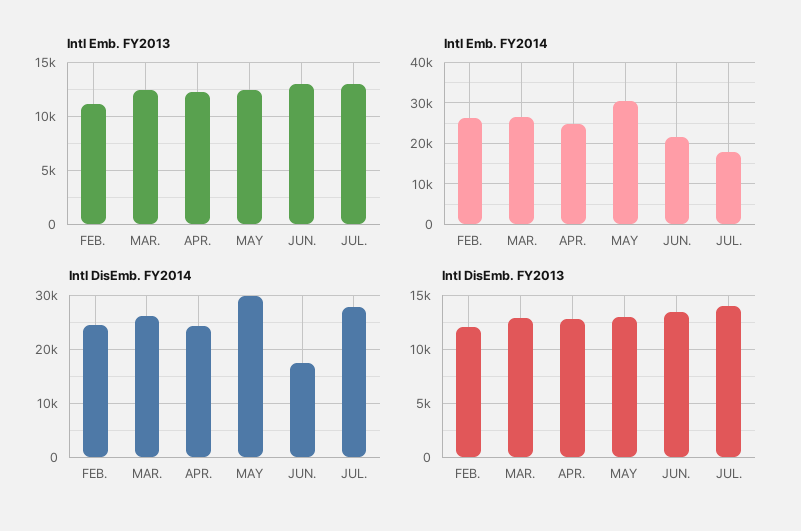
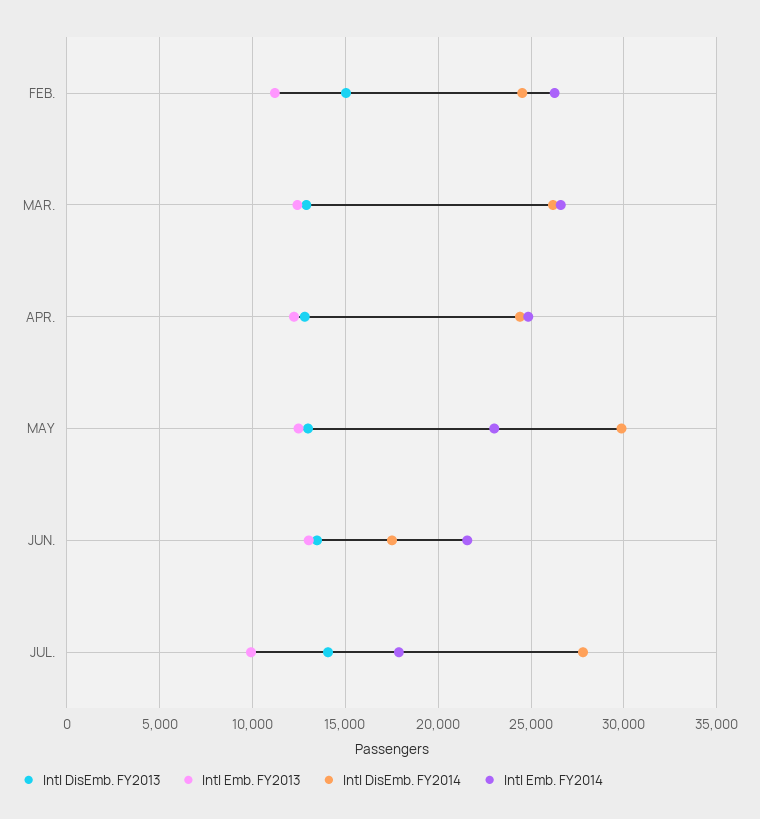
  {
    "Intl Emb. FY2013": {
      "FEB.": 11000,
      "MAR.": 12500,
      "APR.": 12000,
      "MAY": 12500,
      "JUN.": 13000,
-     "JUL.": 13000
+     "JUL.": 10000
    },
    "Intl Emb. FY2014": {
      "FEB.": 26500,
      "MAR.": 26500,
      "APR.": 25000,
-     "MAY": 30000,
+     "MAY": 23000,
      "JUN.": 21500,
      "JUL.": 18000
    },
    "Intl DisEmb. FY2014": {
      "FEB.": 24500,
      "MAR.": 26000,
      "APR.": 24500,
      "MAY": 30000,
      "JUN.": 17500,
      "JUL.": 28000
    },
    "Intl DisEmb. FY2013": {
-     "FEB.": 12000,
+     "FEB.": 15000,
      "MAR.": 13000,
      "APR.": 13000,
      "MAY": 13000,
      "JUN.": 13500,
      "JUL.": 14000
    }
  }

